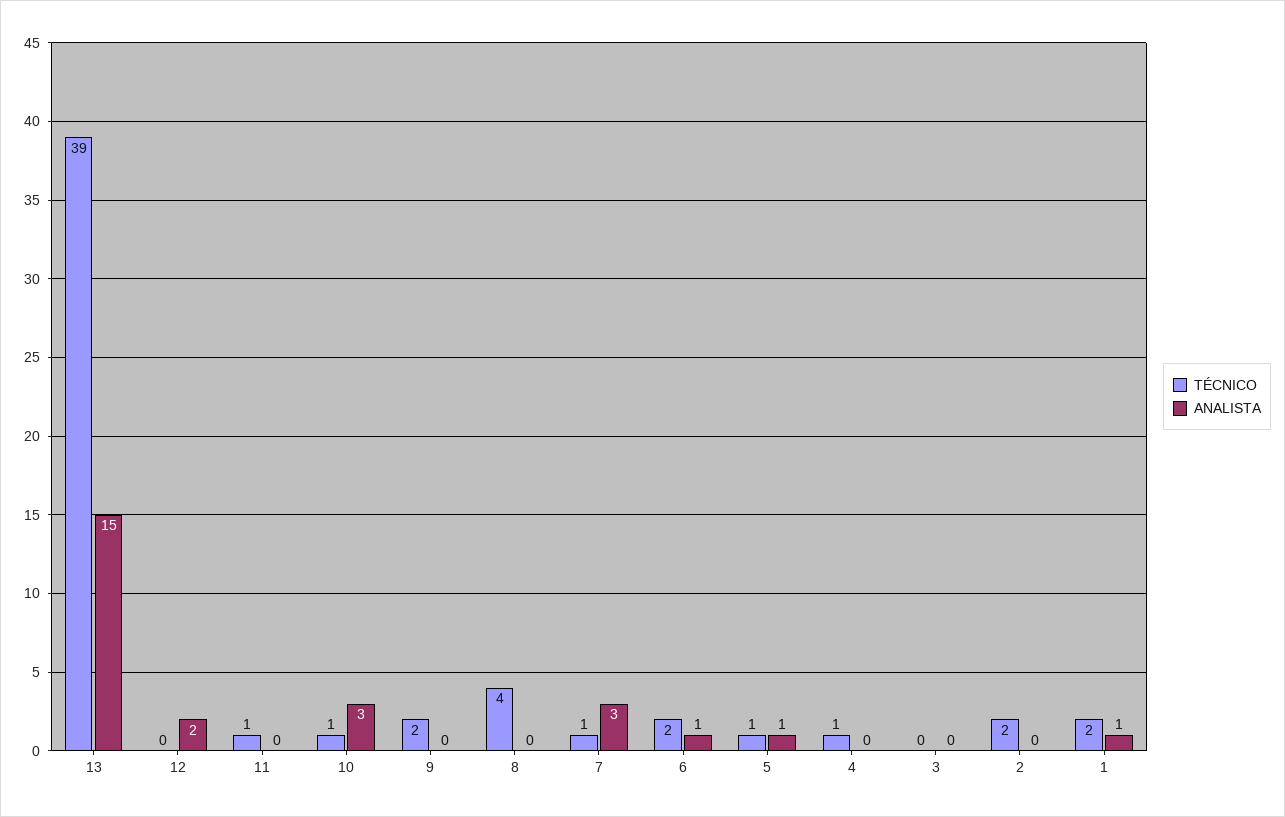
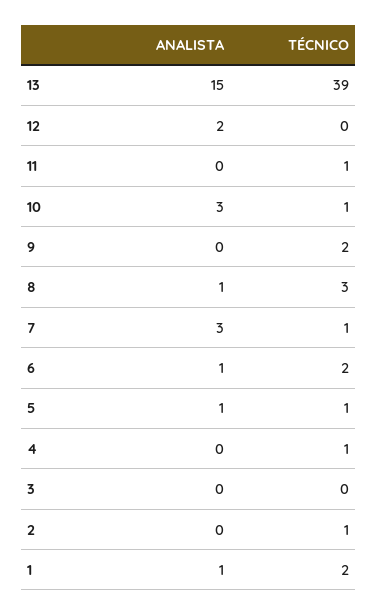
  {
    "TÉCNICO": {
      "13": 39,
      "12": 0,
      "11": 1,
      "10": 1,
      "9": 2,
-     "8": 4,
+     "8": 3,
      "7": 1,
      "6": 2,
      "5": 1,
      "4": 1,
      "3": 0,
-     "2": 2,
+     "2": 1,
      "1": 2
    },
    "ANALISTA": {
      "13": 15,
      "12": 2,
      "11": 0,
      "10": 3,
      "9": 0,
-     "8": 0,
+     "8": 1,
      "7": 3,
      "6": 1,
      "5": 1,
      "4": 0,
      "3": 0,
      "2": 0,
      "1": 1
    }
  }

